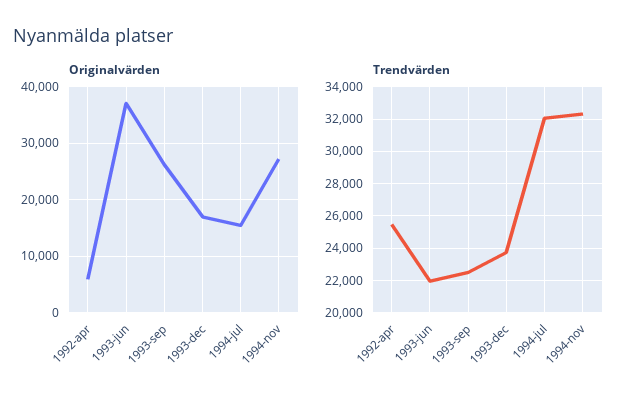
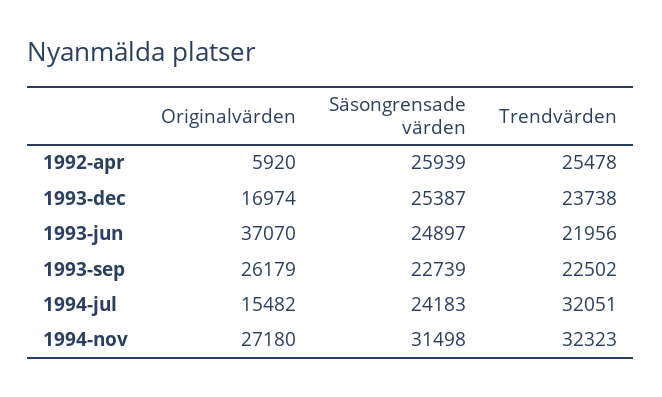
  {
    "Originalvärden": {
      "1992-apr": 5920,
      "1993-jun": 37070,
      "1993-sep": 26179,
      "1993-dec": 16974,
      "1994-jul": 15482,
      "1994-nov": 27180
    },
    "Trendvärden": {
      "1992-apr": 25478,
      "1993-jun": 21956,
      "1993-sep": 22502,
      "1993-dec": 23738,
      "1994-jul": 32051,
      "1994-nov": 32323
-   }
+   },
+   "Säsongrensade värden": {
+     "1992-apr": 25939,
+     "1993-dec": 25387,
+     "1993-jun": 24897,
+     "1993-sep": 22739,
+     "1994-jul": 24183,
+     "1994-nov": 31498
+   }
  }

